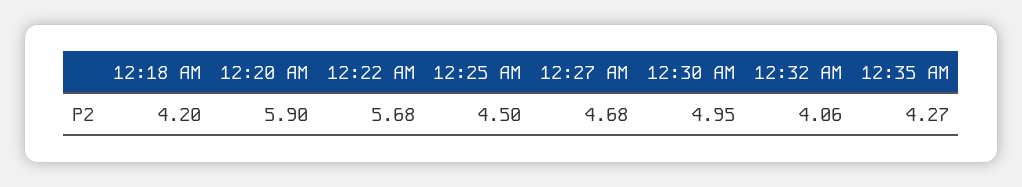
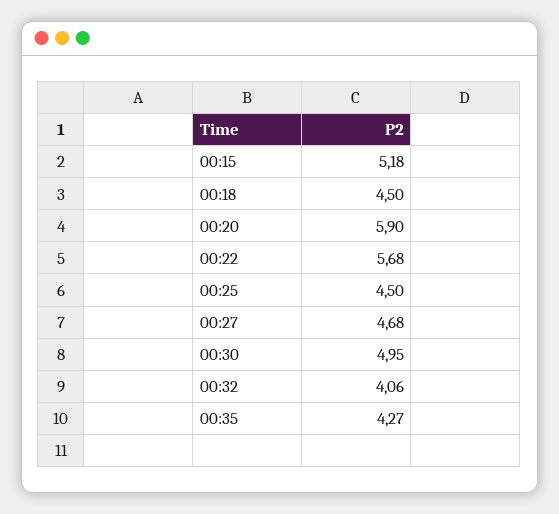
  {
-   "12:18 AM": 4.2,
+   "12:18 AM": 4.5,
    "12:20 AM": 5.9,
    "12:22 AM": 5.68,
    "12:25 AM": 4.5,
    "12:27 AM": 4.68,
    "12:30 AM": 4.95,
    "12:32 AM": 4.06,
-   "12:35 AM": 4.27
+   "12:35 AM": 4.27,
+   "00:15": 5.18
  }

